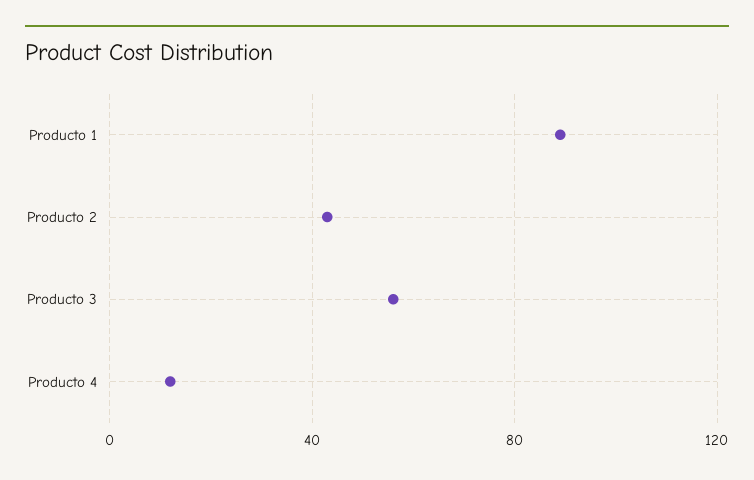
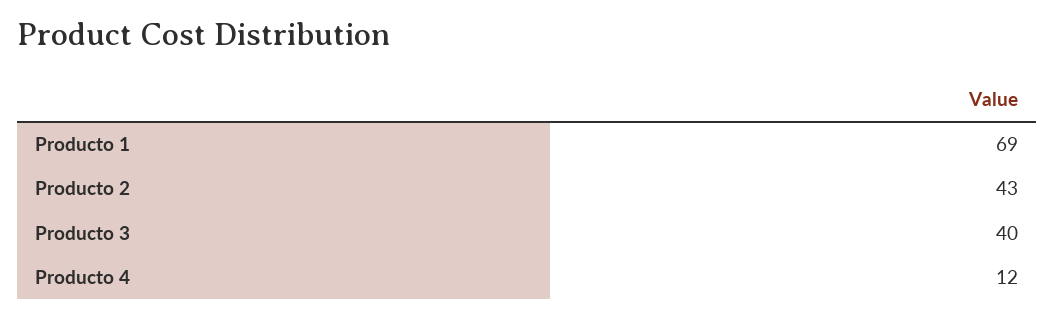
  {
-   "Producto 1": 90,
+   "Producto 1": 69,
    "Producto 2": 43,
-   "Producto 3": 55,
+   "Producto 3": 40,
    "Producto 4": 12
  }

